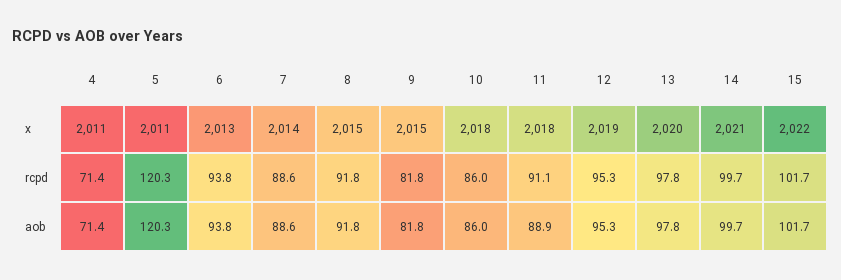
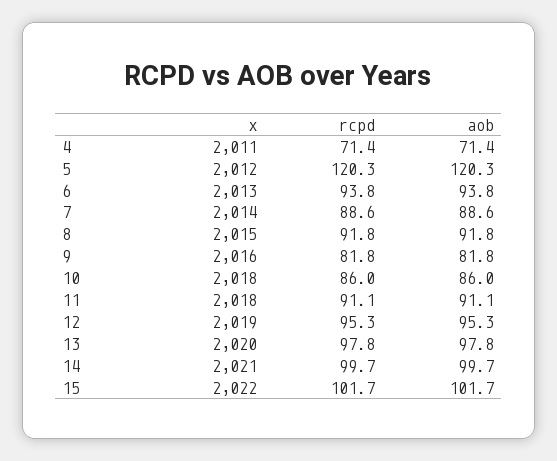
  {
    "4": {
      "x": 2011,
      "rcpd": 71.4,
      "aob": 71.4
    },
    "5": {
-     "x": 2011,
+     "x": 2012,
      "rcpd": 120.3,
      "aob": 120.3
    },
    "6": {
      "x": 2013,
      "rcpd": 93.8,
      "aob": 93.8
    },
    "7": {
      "x": 2014,
      "rcpd": 88.6,
      "aob": 88.6
    },
    "8": {
      "x": 2015,
      "rcpd": 91.8,
      "aob": 91.8
    },
    "9": {
-     "x": 2015,
+     "x": 2016,
      "rcpd": 81.8,
      "aob": 81.8
    },
    "10": {
      "x": 2018,
      "rcpd": 86,
      "aob": 86
    },
    "11": {
      "x": 2018,
      "rcpd": 91.1,
-     "aob": 88.9
+     "aob": 91.1
    },
    "12": {
      "x": 2019,
      "rcpd": 95.3,
      "aob": 95.3
    },
    "13": {
      "x": 2020,
      "rcpd": 97.8,
      "aob": 97.8
    },
    "14": {
      "x": 2021,
      "rcpd": 99.7,
      "aob": 99.7
    },
    "15": {
      "x": 2022,
      "rcpd": 101.7,
      "aob": 101.7
    }
  }

